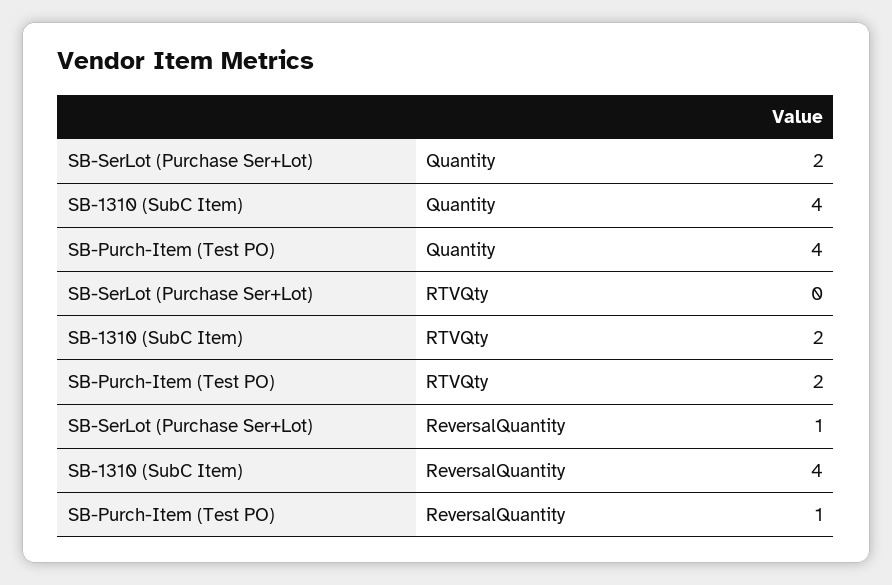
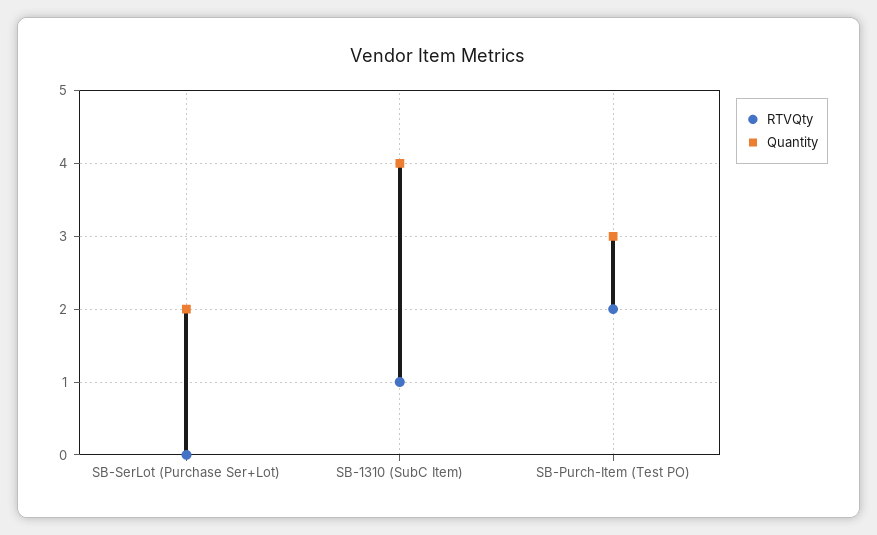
  {
    "Quantity": {
      "SB-SerLot (Purchase Ser+Lot)": 2,
      "SB-1310 (SubC Item)": 4,
-     "SB-Purch-Item (Test PO)": 4
+     "SB-Purch-Item (Test PO)": 3
    },
    "RTVQty": {
      "SB-SerLot (Purchase Ser+Lot)": 0,
-     "SB-1310 (SubC Item)": 2,
+     "SB-1310 (SubC Item)": 1,
      "SB-Purch-Item (Test PO)": 2
-   },
+   }
-   "ReversalQuantity": {
-     "SB-SerLot (Purchase Ser+Lot)": 1,
-     "SB-1310 (SubC Item)": 4,
-     "SB-Purch-Item (Test PO)": 1
-   }
  }

